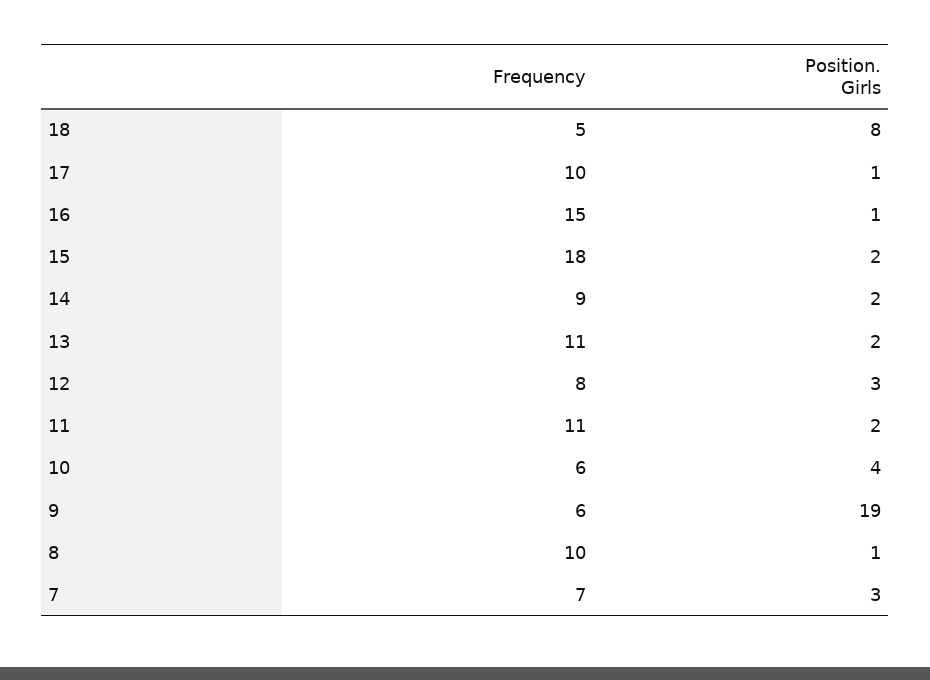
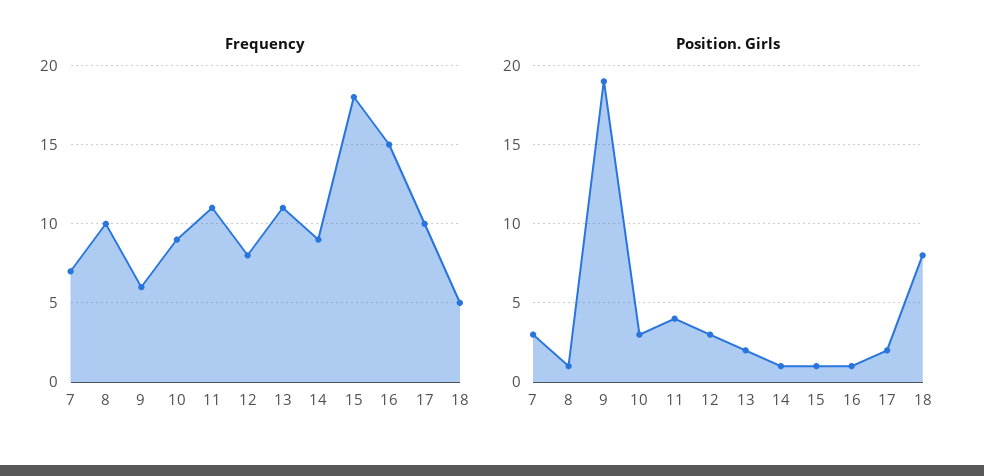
  {
    "Frequency": {
      "18": 5,
      "17": 10,
      "16": 15,
      "15": 18,
      "14": 9,
      "13": 11,
      "12": 8,
      "11": 11,
-     "10": 6,
+     "10": 9,
      "9": 6,
      "8": 10,
      "7": 7
    },
    "Position. Girls": {
      "18": 8,
-     "17": 1,
+     "17": 2,
      "16": 1,
-     "15": 2,
+     "15": 1,
-     "14": 2,
+     "14": 1,
      "13": 2,
      "12": 3,
-     "11": 2,
+     "11": 4,
-     "10": 4,
+     "10": 3,
      "9": 19,
      "8": 1,
      "7": 3
    }
  }

